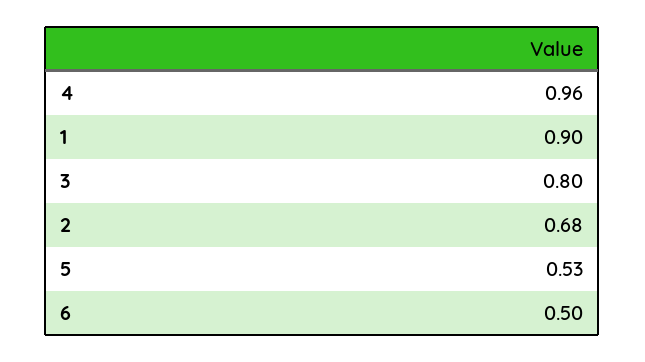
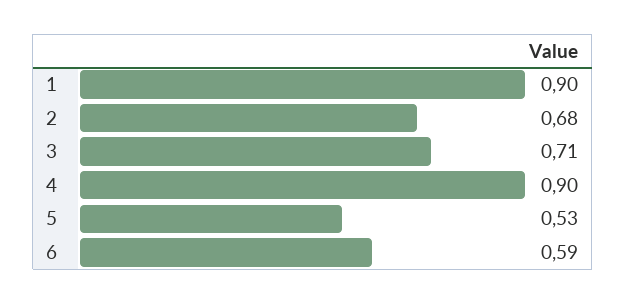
  {
-   "4": 0.96,
+   "4": 0.9,
    "1": 0.9,
-   "3": 0.8,
+   "3": 0.71,
    "2": 0.68,
    "5": 0.53,
-   "6": 0.5
+   "6": 0.59
  }

